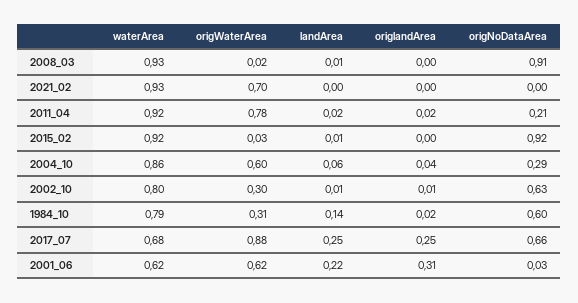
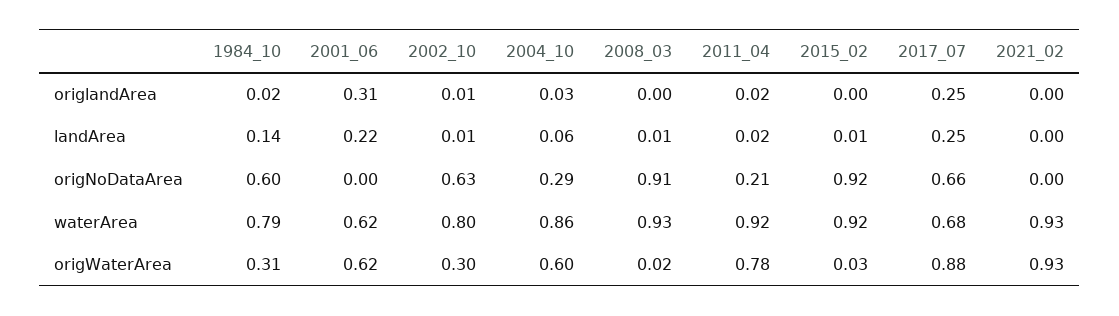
  {
    "waterArea": {
      "2008_03": 0.93,
      "2021_02": 0.93,
      "2011_04": 0.92,
      "2015_02": 0.92,
      "2004_10": 0.86,
      "2002_10": 0.8,
      "1984_10": 0.79,
      "2017_07": 0.68,
      "2001_06": 0.62
    },
    "origWaterArea": {
      "2008_03": 0.02,
-     "2021_02": 0.7,
+     "2021_02": 0.93,
      "2011_04": 0.78,
      "2015_02": 0.03,
      "2004_10": 0.6,
      "2002_10": 0.3,
      "1984_10": 0.31,
      "2017_07": 0.88,
      "2001_06": 0.62
    },
    "landArea": {
      "2008_03": 0.01,
      "2021_02": 0,
      "2011_04": 0.02,
      "2015_02": 0.01,
      "2004_10": 0.06,
      "2002_10": 0.01,
      "1984_10": 0.14,
      "2017_07": 0.25,
      "2001_06": 0.22
    },
    "origlandArea": {
      "2008_03": 0,
      "2021_02": 0,
      "2011_04": 0.02,
      "2015_02": 0,
-     "2004_10": 0.04,
+     "2004_10": 0.03,
      "2002_10": 0.01,
      "1984_10": 0.02,
      "2017_07": 0.25,
      "2001_06": 0.31
    },
    "origNoDataArea": {
      "2008_03": 0.91,
      "2021_02": 0,
      "2011_04": 0.21,
      "2015_02": 0.92,
      "2004_10": 0.29,
      "2002_10": 0.63,
      "1984_10": 0.6,
      "2017_07": 0.66,
-     "2001_06": 0.03
+     "2001_06": 0
    }
  }

